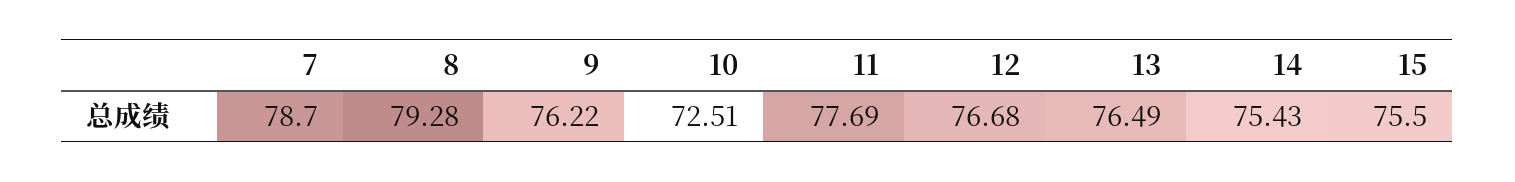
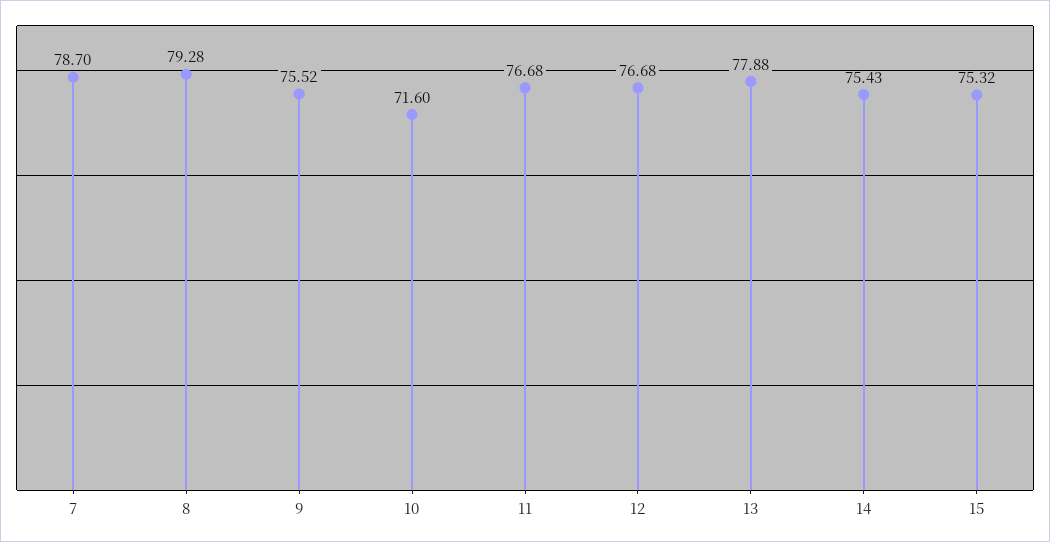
  {
    "7": 78.7,
    "8": 79.28,
-   "9": 76.22,
+   "9": 75.52,
-   "10": 72.51,
+   "10": 71.6,
-   "11": 77.69,
+   "11": 76.68,
    "12": 76.68,
-   "13": 76.49,
+   "13": 77.88,
    "14": 75.43,
-   "15": 75.5
+   "15": 75.32
  }

